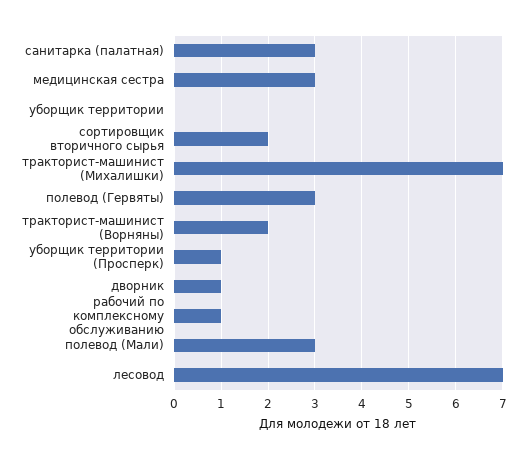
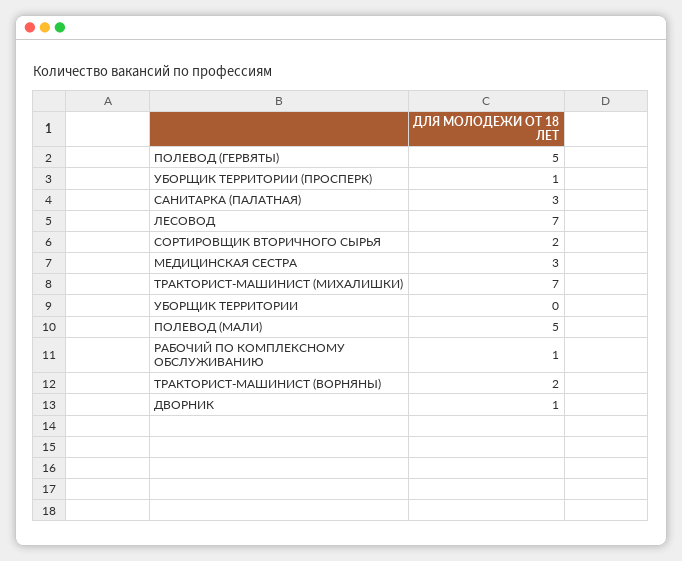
  {
    "санитарка (палатная)": 3,
    "медицинская сестра": 3,
    "уборщик территории": 0,
    "сортировщик вторичного сырья": 2,
    "тракторист-машинист (Михалишки)": 7,
-   "полевод (Гервяты)": 3,
+   "полевод (Гервяты)": 5,
    "тракторист-машинист (Ворняны)": 2,
    "уборщик территории (Просперк)": 1,
    "дворник": 1,
    "рабочий по комплексному обслуживанию": 1,
-   "полевод (Мали)": 3,
+   "полевод (Мали)": 5,
    "лесовод": 7
  }

